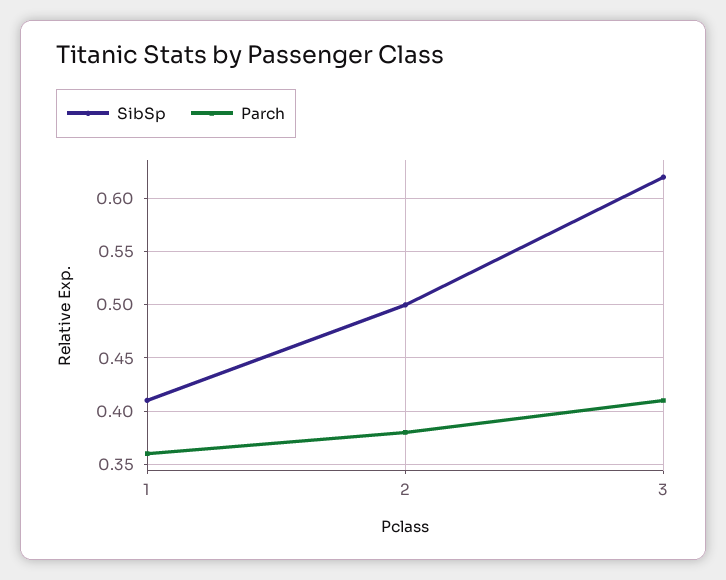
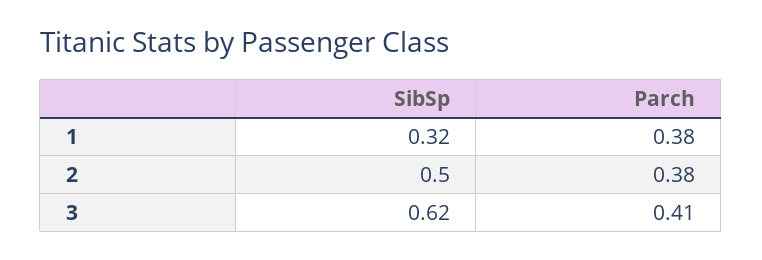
  {
    "SibSp": {
-     "1": 0.41,
+     "1": 0.32,
      "2": 0.5,
      "3": 0.62
    },
    "Parch": {
-     "1": 0.36,
+     "1": 0.38,
      "2": 0.38,
      "3": 0.41
    }
  }

